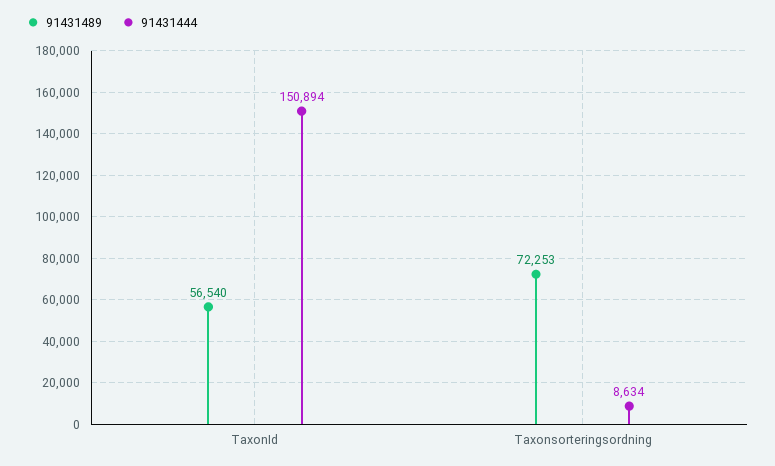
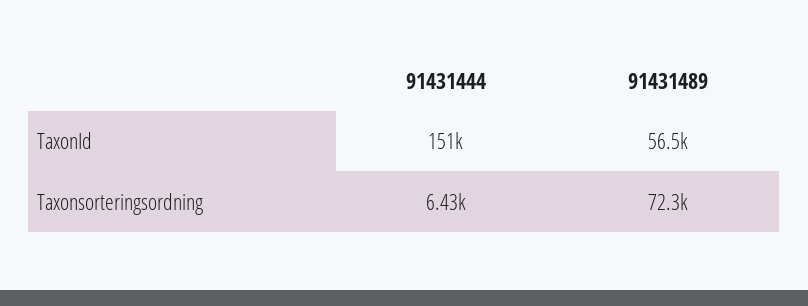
  {
    "91431489": {
      "TaxonId": 56540,
      "Taxonsorteringsordning": 72253
    },
    "91431444": {
      "TaxonId": 150894,
-     "Taxonsorteringsordning": 8634
+     "Taxonsorteringsordning": 6430
    }
  }

